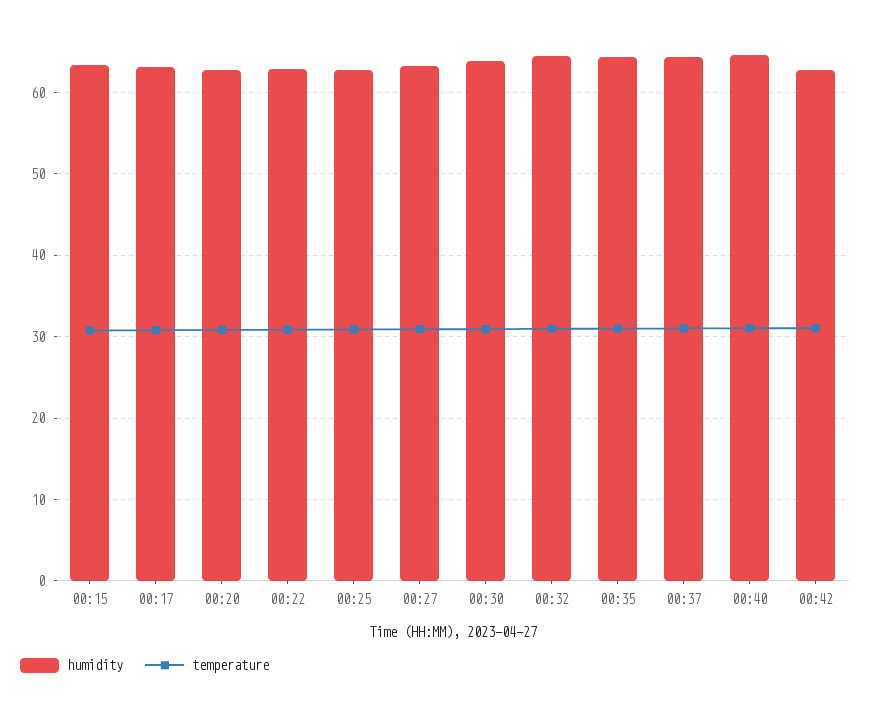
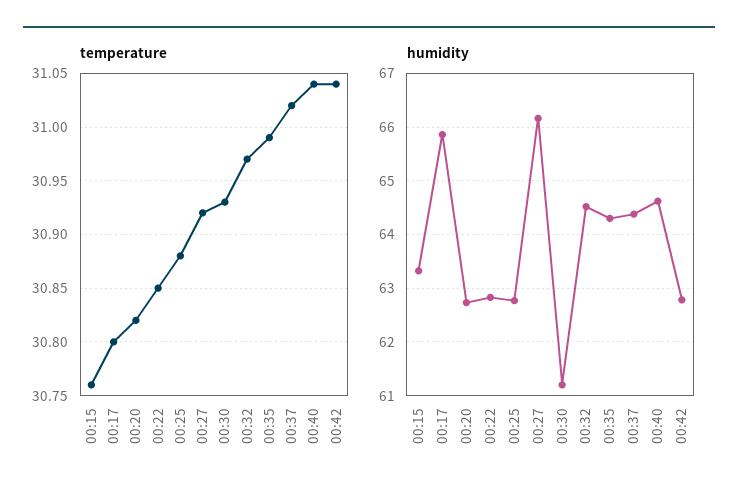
  {
    "humidity": {
      "00:15": 63.4,
-     "00:17": 63,
+     "00:17": 65.8,
      "00:20": 62.8,
      "00:22": 62.8,
      "00:25": 62.8,
-     "00:27": 63,
+     "00:27": 66.2,
-     "00:30": 64,
+     "00:30": 61.2,
      "00:32": 64.6,
      "00:35": 64.4,
      "00:37": 64.4,
      "00:40": 64.6,
      "00:42": 62.8
    },
    "temperature": {
      "00:15": 30.76,
      "00:17": 30.8,
      "00:20": 30.82,
      "00:22": 30.85,
      "00:25": 30.88,
      "00:27": 30.92,
      "00:30": 30.93,
      "00:32": 30.97,
      "00:35": 30.99,
      "00:37": 31.02,
      "00:40": 31.04,
      "00:42": 31.04
    }
  }

